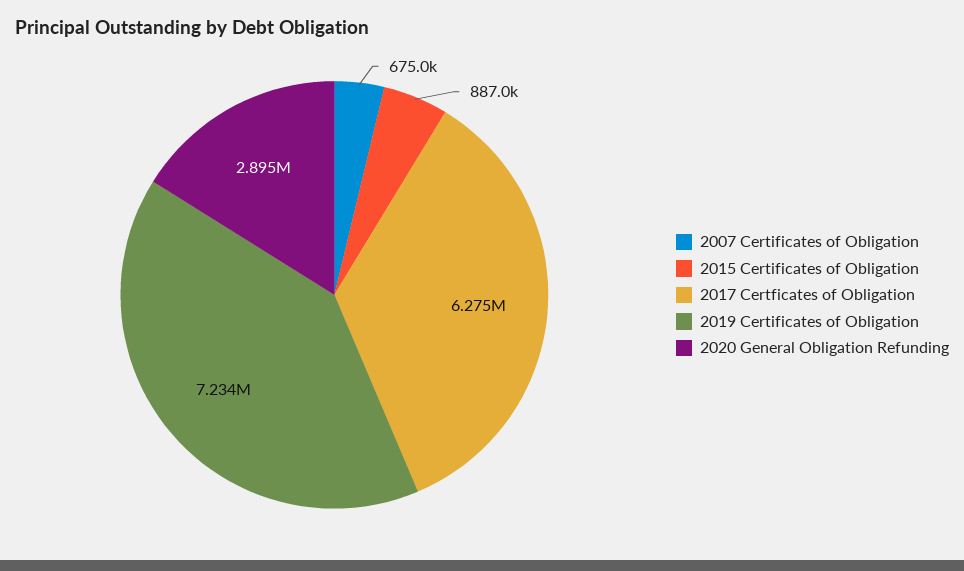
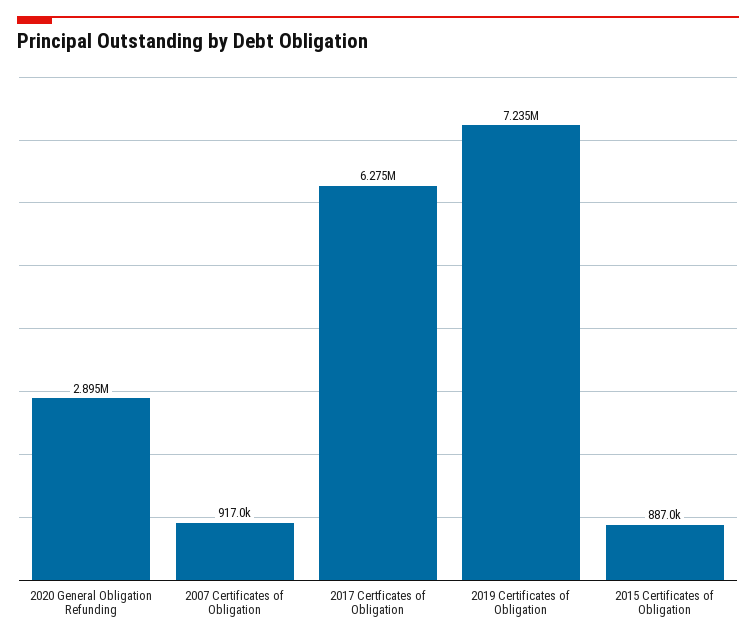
  {
-   "2007 Certificates of Obligation": 675000,
+   "2007 Certificates of Obligation": 917000,
    "2015 Certificates of Obligation": 887000,
    "2017 Certficates of Obligation": 6275000,
-   "2019 Certificates of Obligation": 7234000,
+   "2019 Certificates of Obligation": 7235000,
    "2020 General Obligation Refunding": 2895000
  }

